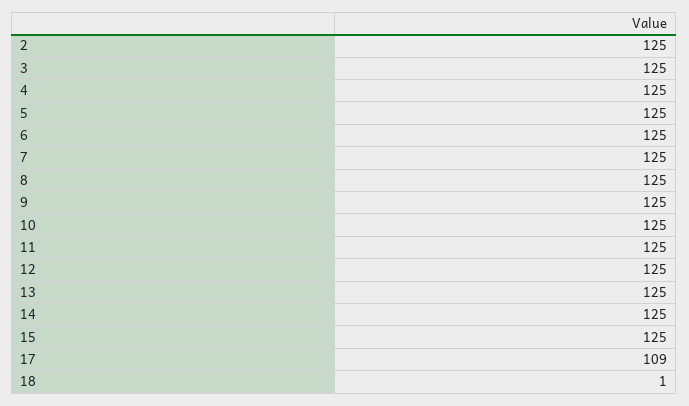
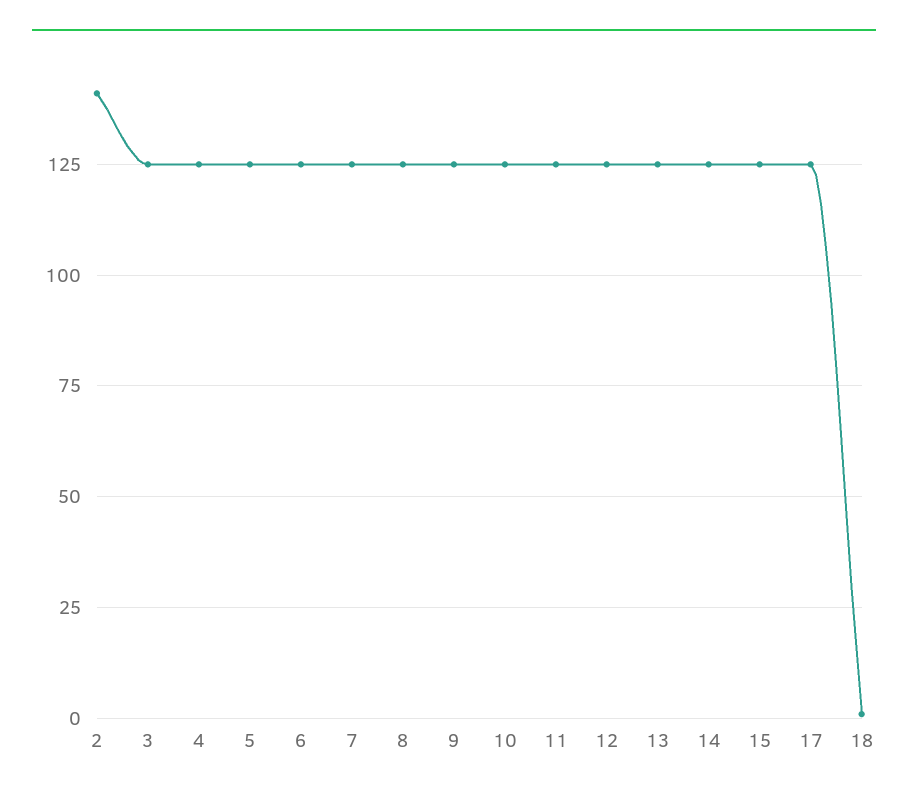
  {
-   "2": 125,
+   "2": 140,
    "3": 125,
    "4": 125,
    "5": 125,
    "6": 125,
    "7": 125,
    "8": 125,
    "9": 125,
    "10": 125,
    "11": 125,
    "12": 125,
    "13": 125,
    "14": 125,
    "15": 125,
-   "17": 109,
+   "17": 125,
    "18": 1
  }

